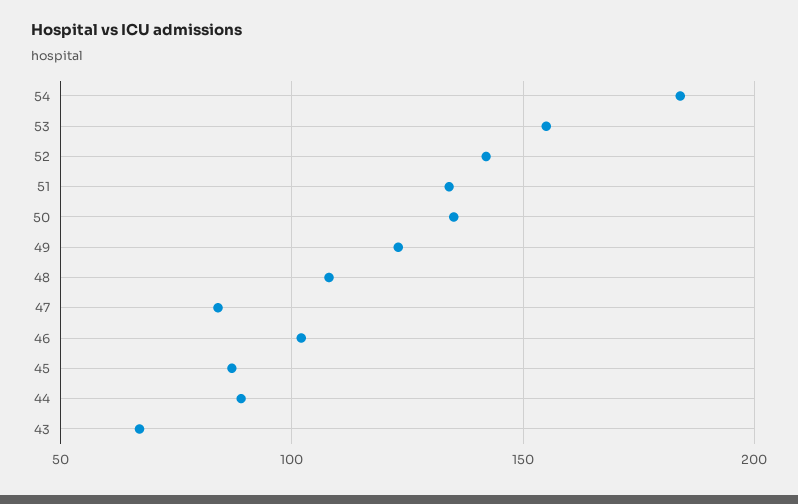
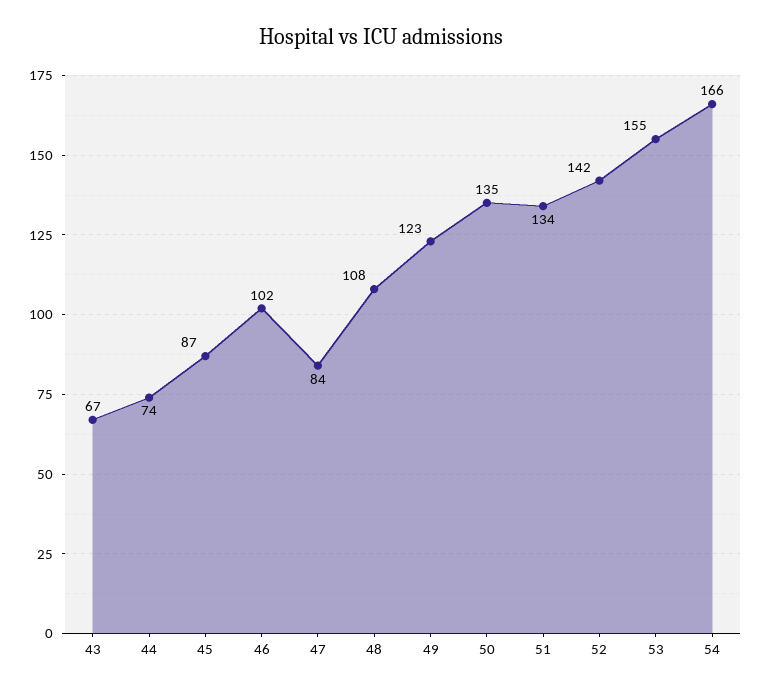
  {
-   "54": 185,
+   "54": 166,
    "53": 155,
    "52": 142,
    "51": 134,
    "50": 135,
    "49": 123,
    "48": 108,
    "47": 84,
    "46": 102,
    "45": 87,
-   "44": 90,
+   "44": 74,
    "43": 67
  }

